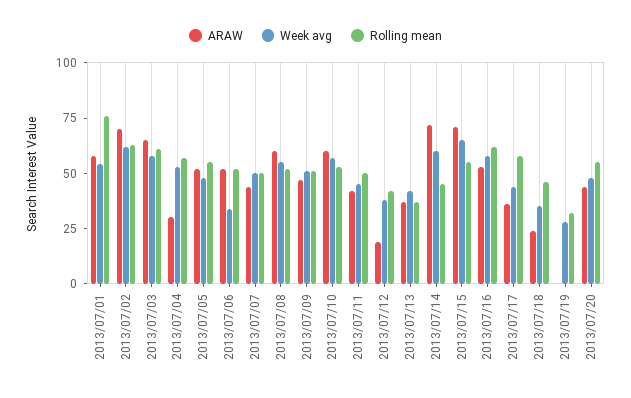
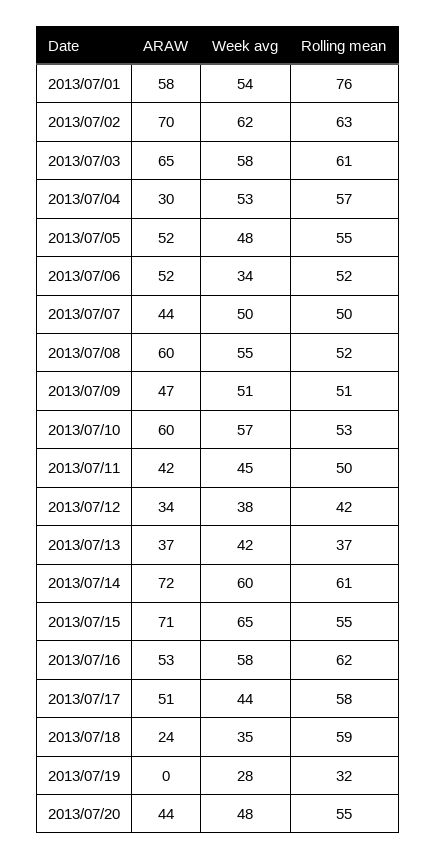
  {
    "ARAW": {
      "2013/07/01": 58,
      "2013/07/02": 70,
      "2013/07/03": 65,
      "2013/07/04": 30,
      "2013/07/05": 52,
      "2013/07/06": 52,
      "2013/07/07": 44,
      "2013/07/08": 60,
      "2013/07/09": 47,
      "2013/07/10": 60,
      "2013/07/11": 42,
-     "2013/07/12": 20,
+     "2013/07/12": 34,
      "2013/07/13": 37,
      "2013/07/14": 72,
      "2013/07/15": 71,
      "2013/07/16": 53,
-     "2013/07/17": 35,
+     "2013/07/17": 51,
      "2013/07/18": 24,
      "2013/07/19": 0,
      "2013/07/20": 44
    },
    "Week avg": {
      "2013/07/01": 54,
      "2013/07/02": 62,
      "2013/07/03": 58,
      "2013/07/04": 53,
      "2013/07/05": 48,
      "2013/07/06": 34,
      "2013/07/07": 50,
      "2013/07/08": 55,
      "2013/07/09": 51,
      "2013/07/10": 57,
      "2013/07/11": 45,
      "2013/07/12": 38,
      "2013/07/13": 42,
      "2013/07/14": 60,
      "2013/07/15": 65,
      "2013/07/16": 58,
      "2013/07/17": 44,
      "2013/07/18": 35,
      "2013/07/19": 28,
      "2013/07/20": 48
    },
    "Rolling mean": {
      "2013/07/01": 76,
      "2013/07/02": 63,
      "2013/07/03": 61,
      "2013/07/04": 57,
      "2013/07/05": 55,
      "2013/07/06": 52,
      "2013/07/07": 50,
      "2013/07/08": 52,
      "2013/07/09": 51,
      "2013/07/10": 53,
      "2013/07/11": 50,
      "2013/07/12": 42,
      "2013/07/13": 37,
-     "2013/07/14": 45,
+     "2013/07/14": 61,
      "2013/07/15": 55,
      "2013/07/16": 62,
      "2013/07/17": 58,
-     "2013/07/18": 45,
+     "2013/07/18": 59,
      "2013/07/19": 32,
      "2013/07/20": 55
    }
  }

